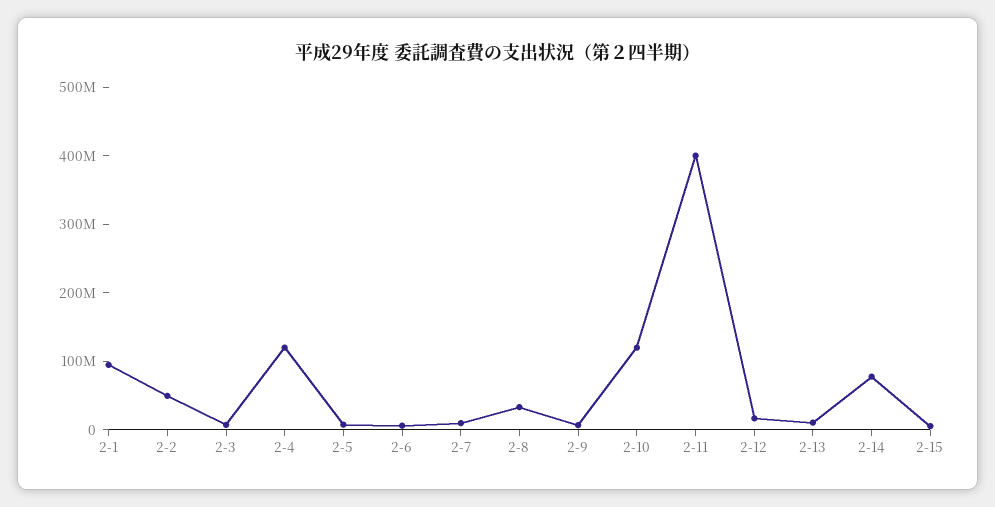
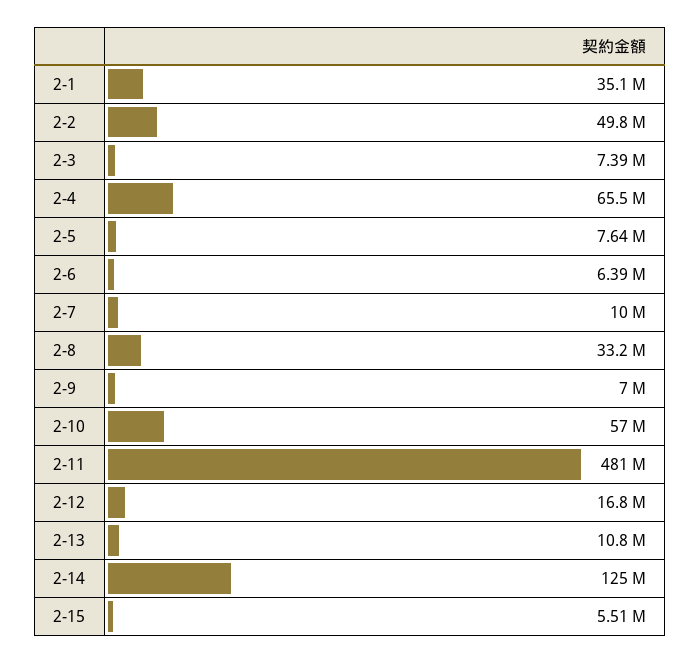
  {
-   "2-1": 100000000,
+   "2-1": 35100000,
    "2-2": 49800000,
    "2-3": 7390000,
-   "2-4": 120000000,
+   "2-4": 65500000,
    "2-5": 7640000,
    "2-6": 6390000,
    "2-7": 10000000,
    "2-8": 33200000,
    "2-9": 7000000,
-   "2-10": 120000000,
+   "2-10": 57000000,
-   "2-11": 400000000,
+   "2-11": 481000000,
    "2-12": 16800000,
    "2-13": 10800000,
-   "2-14": 80000000,
+   "2-14": 125000000,
    "2-15": 5510000
  }

